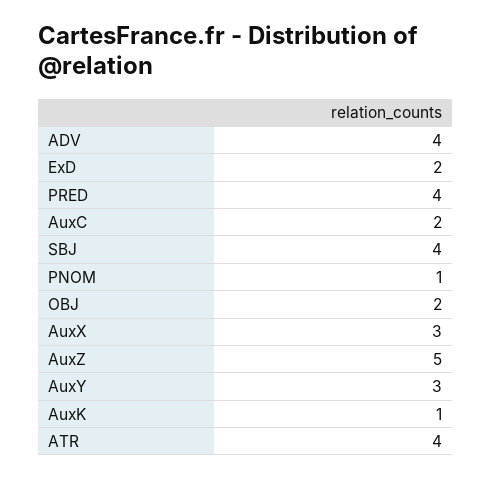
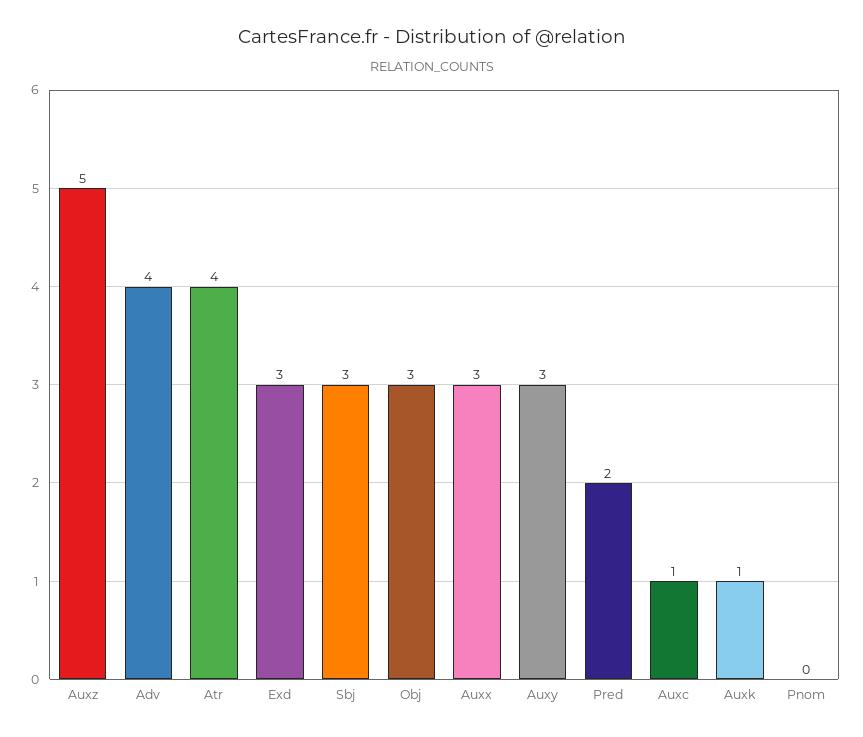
  {
    "ADV": 4,
-   "ExD": 2,
+   "ExD": 3,
-   "PRED": 4,
+   "PRED": 2,
-   "AuxC": 2,
+   "AuxC": 1,
-   "SBJ": 4,
+   "SBJ": 3,
-   "PNOM": 1,
+   "PNOM": 0,
-   "OBJ": 2,
+   "OBJ": 3,
    "AuxX": 3,
    "AuxZ": 5,
    "AuxY": 3,
    "AuxK": 1,
    "ATR": 4
  }

